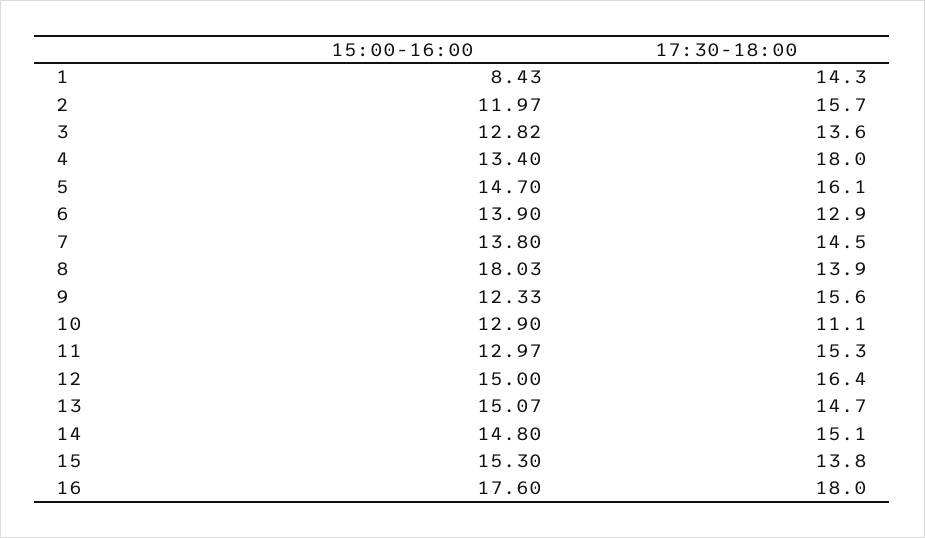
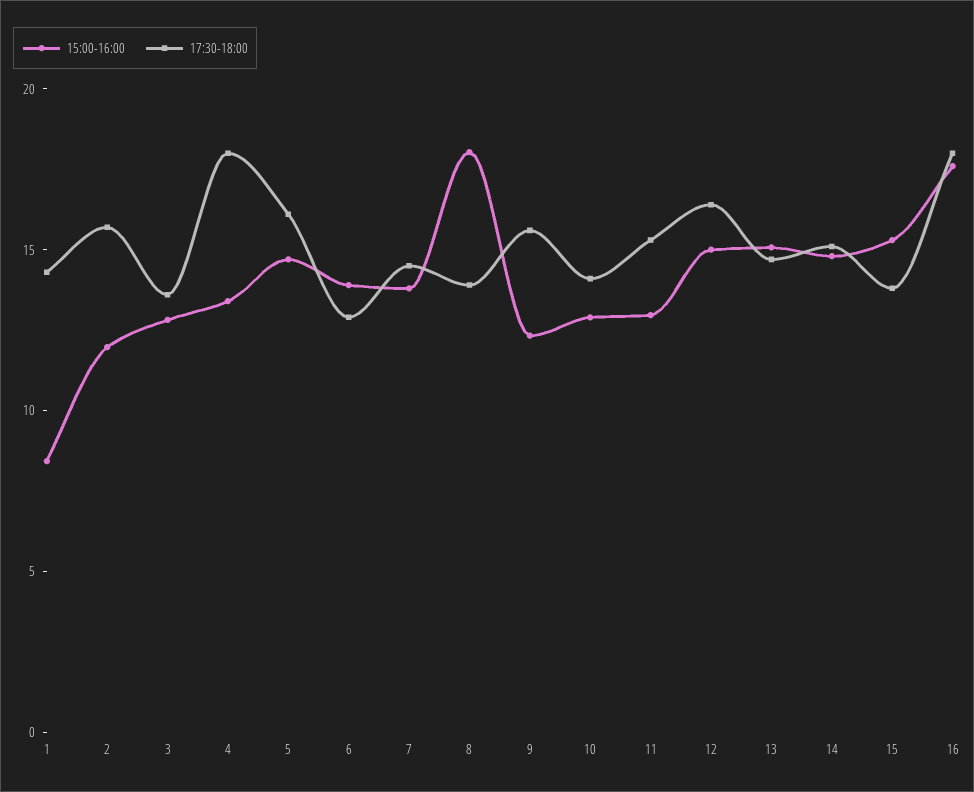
  {
    "15:00-16:00": {
      "1": 8.43,
      "2": 11.97,
      "3": 12.82,
      "4": 13.4,
      "5": 14.7,
      "6": 13.9,
      "7": 13.8,
      "8": 18.03,
      "9": 12.33,
      "10": 12.9,
      "11": 12.97,
      "12": 15,
      "13": 15.07,
      "14": 14.8,
      "15": 15.3,
      "16": 17.6
    },
    "17:30-18:00": {
      "1": 14.3,
      "2": 15.7,
      "3": 13.6,
      "4": 18,
      "5": 16.1,
      "6": 12.9,
      "7": 14.5,
      "8": 13.9,
      "9": 15.6,
-     "10": 11.1,
+     "10": 14,
      "11": 15.3,
      "12": 16.4,
      "13": 14.7,
      "14": 15.1,
      "15": 13.8,
      "16": 18
    }
  }

